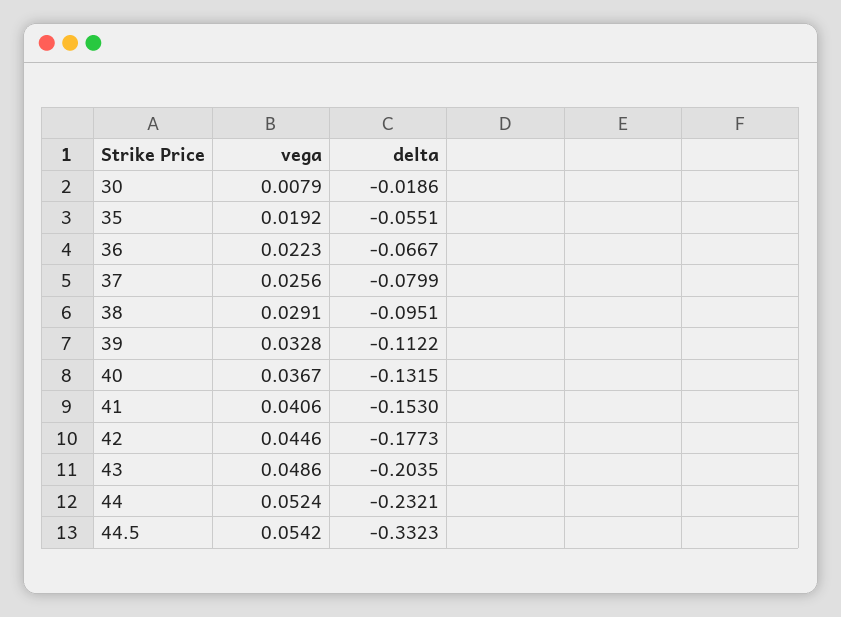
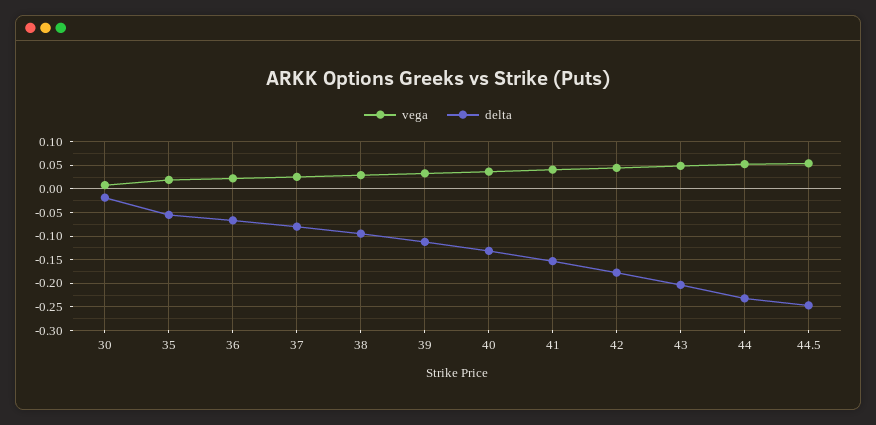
  {
    "vega": {
      "30": 0.0079,
      "35": 0.0192,
      "36": 0.0223,
      "37": 0.0256,
      "38": 0.0291,
      "39": 0.0328,
      "40": 0.0367,
      "41": 0.0406,
      "42": 0.0446,
      "43": 0.0486,
      "44": 0.0524,
      "44.5": 0.0542
    },
    "delta": {
      "30": -0.0186,
      "35": -0.0551,
      "36": -0.0667,
      "37": -0.0799,
      "38": -0.0951,
      "39": -0.1122,
      "40": -0.1315,
      "41": -0.153,
      "42": -0.1773,
      "43": -0.2035,
      "44": -0.2321,
-     "44.5": -0.3323
+     "44.5": -0.25
    }
  }

